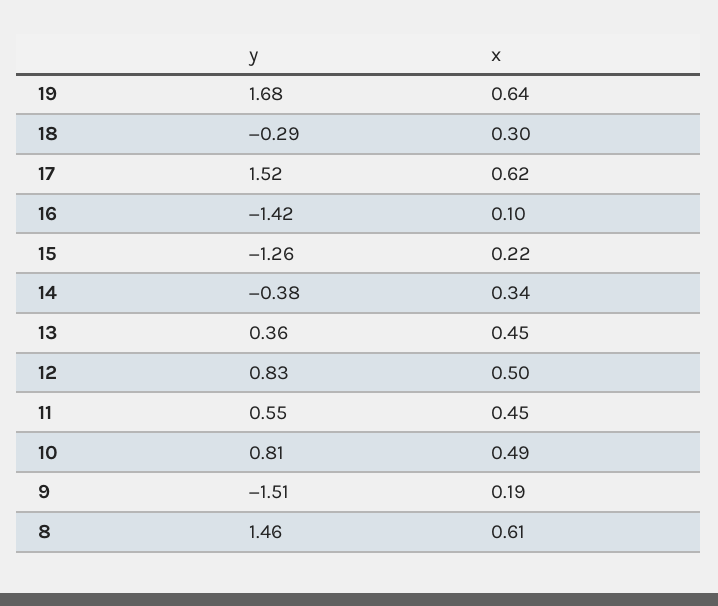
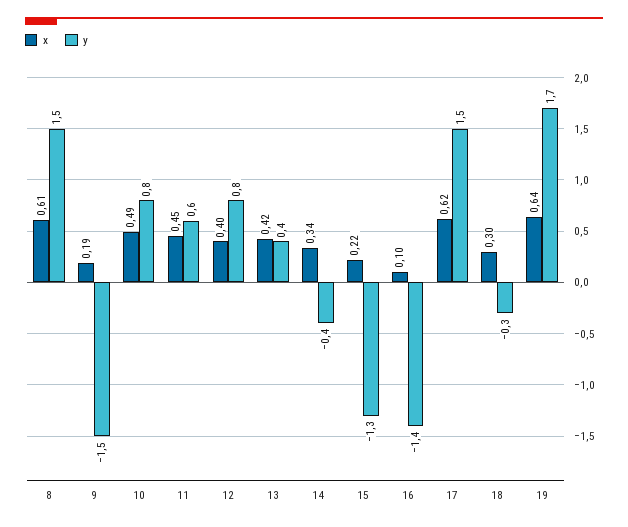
  {
    "y": {
      "19": 1.68,
      "18": -0.29,
      "17": 1.52,
      "16": -1.42,
      "15": -1.26,
      "14": -0.38,
      "13": 0.36,
      "12": 0.83,
      "11": 0.55,
      "10": 0.81,
      "9": -1.51,
      "8": 1.46
    },
    "x": {
      "19": 0.64,
      "18": 0.3,
      "17": 0.62,
      "16": 0.1,
      "15": 0.22,
      "14": 0.34,
-     "13": 0.45,
+     "13": 0.42,
-     "12": 0.5,
+     "12": 0.4,
      "11": 0.45,
      "10": 0.49,
      "9": 0.19,
      "8": 0.61
    }
  }

